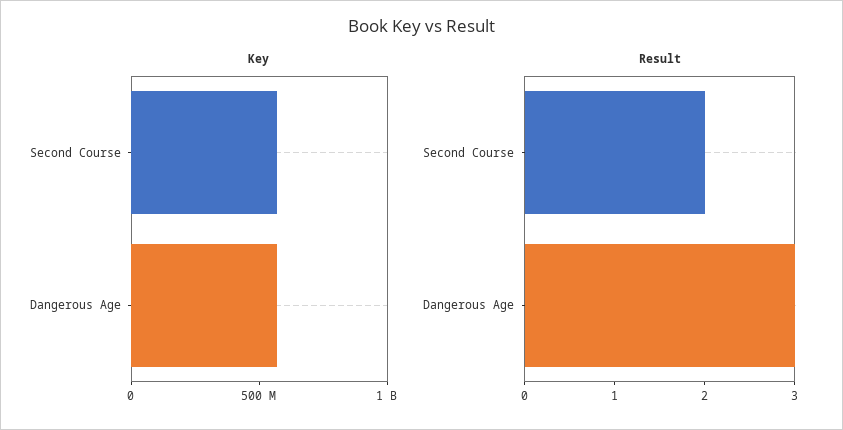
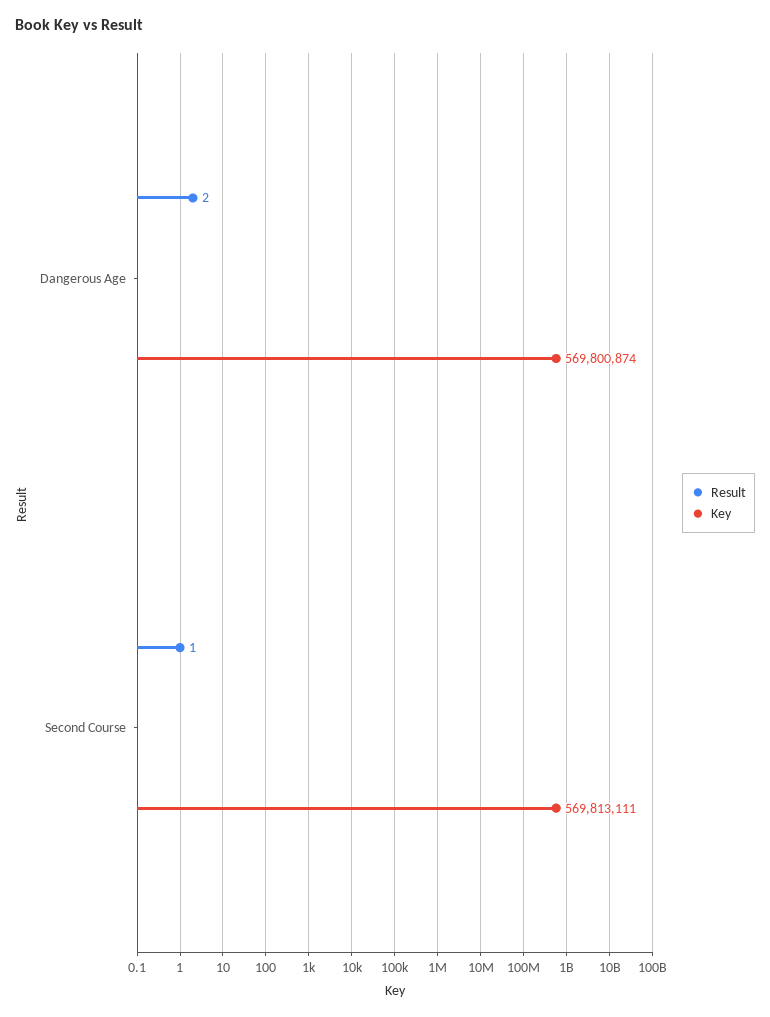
  {
    "Key": {
      "Second Course": 569813111,
      "Dangerous Age": 569800874
    },
    "Result": {
-     "Second Course": 2,
+     "Second Course": 1,
-     "Dangerous Age": 3
+     "Dangerous Age": 2
    }
  }

